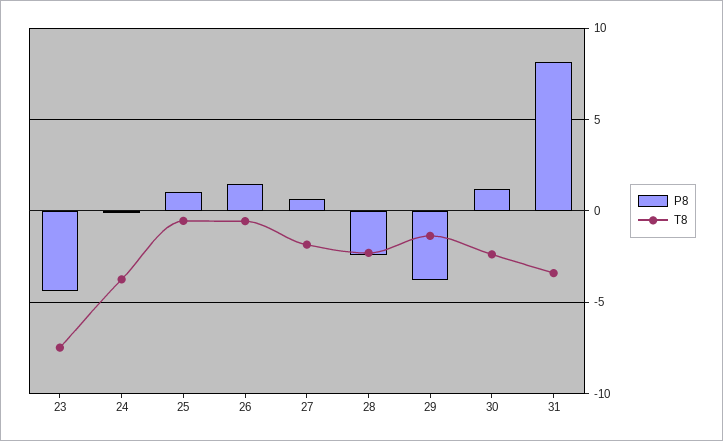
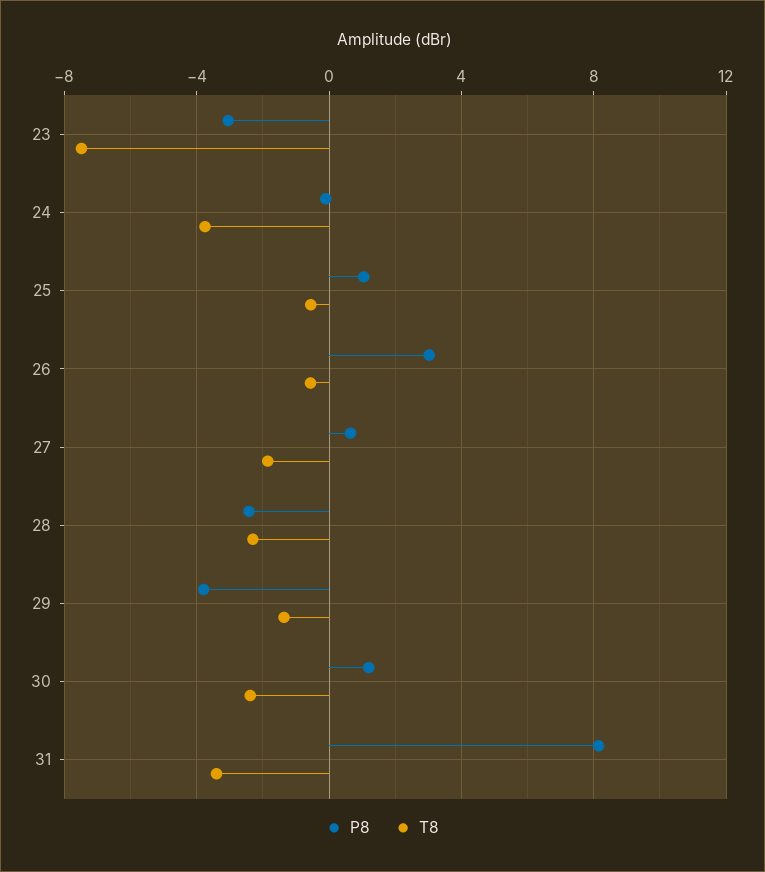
  {
    "P8": {
-     "23": -4.5,
+     "23": -3,
      "24": 0,
      "25": 1,
-     "26": 1.5,
+     "26": 3,
      "27": 0.5,
      "28": -2.5,
      "29": -4,
      "30": 1,
      "31": 8
    },
    "T8": {
      "23": -7.5,
      "24": -4,
      "25": -0.5,
      "26": -0.5,
      "27": -2,
      "28": -2.5,
      "29": -1.5,
      "30": -2.5,
      "31": -3.5
    }
  }

